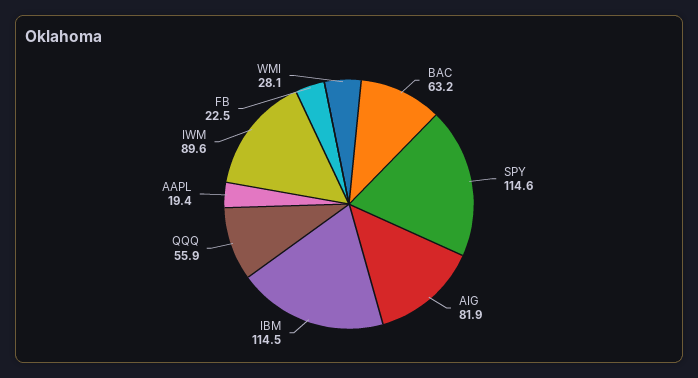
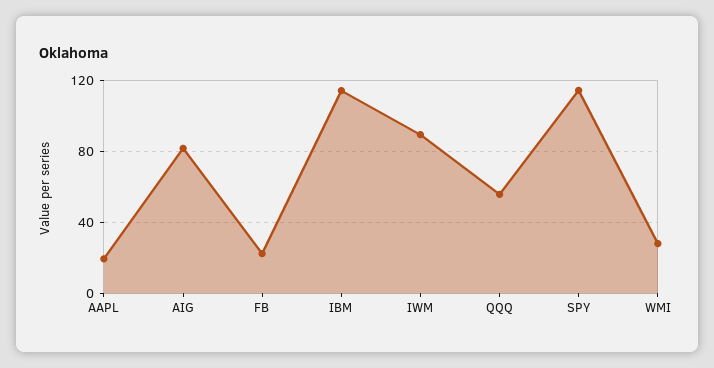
  {
-   "BAC": 63.2,
    "SPY": 114.6,
    "AIG": 81.9,
    "IBM": 114.5,
    "QQQ": 55.9,
    "AAPL": 19.4,
    "IWM": 89.6,
    "FB": 22.5,
    "WMI": 28.1
  }

